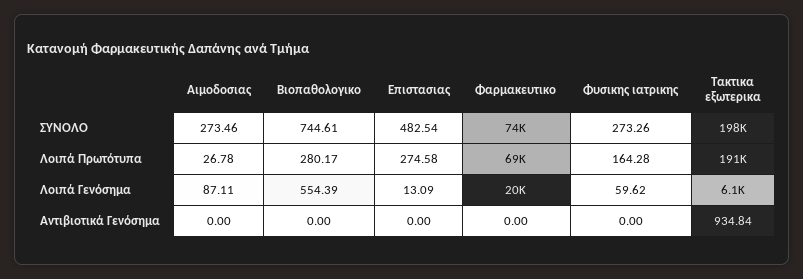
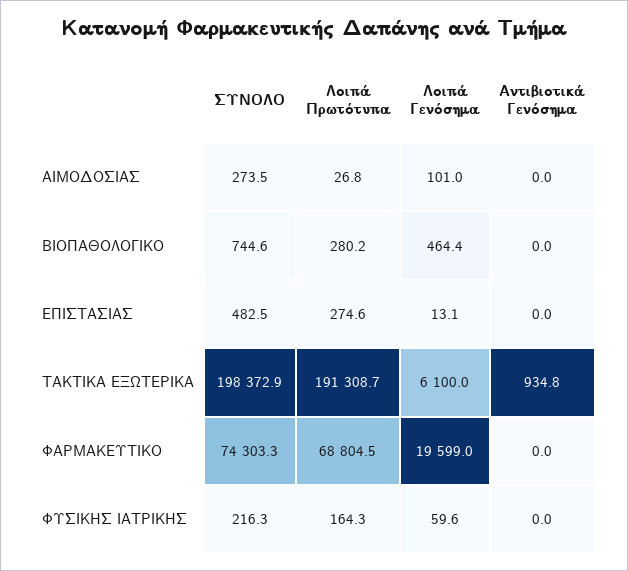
  {
    "Αιμοδοσιας": {
      "ΣΥΝΟΛΟ": 273.46,
      "Λοιπά Πρωτότυπα": 26.78,
-     "Λοιπά Γενόσημα": 87.11,
+     "Λοιπά Γενόσημα": 101,
      "Αντιβιοτικά Γενόσημα": 0
    },
    "Βιοπαθολογικο": {
      "ΣΥΝΟΛΟ": 744.61,
      "Λοιπά Πρωτότυπα": 280.17,
-     "Λοιπά Γενόσημα": 554.39,
+     "Λοιπά Γενόσημα": 464.4,
      "Αντιβιοτικά Γενόσημα": 0
    },
    "Επιστασιας": {
      "ΣΥΝΟΛΟ": 482.54,
      "Λοιπά Πρωτότυπα": 274.58,
      "Λοιπά Γενόσημα": 13.09,
      "Αντιβιοτικά Γενόσημα": 0
    },
    "Φαρμακευτικο": {
      "ΣΥΝΟΛΟ": 74303.3,
      "Λοιπά Πρωτότυπα": 68804.5,
      "Λοιπά Γενόσημα": 19599,
      "Αντιβιοτικά Γενόσημα": 0
    },
    "Φυσικης ιατρικης": {
-     "ΣΥΝΟΛΟ": 273.26,
+     "ΣΥΝΟΛΟ": 216.3,
      "Λοιπά Πρωτότυπα": 164.28,
      "Λοιπά Γενόσημα": 59.62,
      "Αντιβιοτικά Γενόσημα": 0
    },
    "Τακτικα εξωτερικα": {
      "ΣΥΝΟΛΟ": 198372.9,
      "Λοιπά Πρωτότυπα": 191308.7,
      "Λοιπά Γενόσημα": 6100,
      "Αντιβιοτικά Γενόσημα": 934.84
    }
  }

